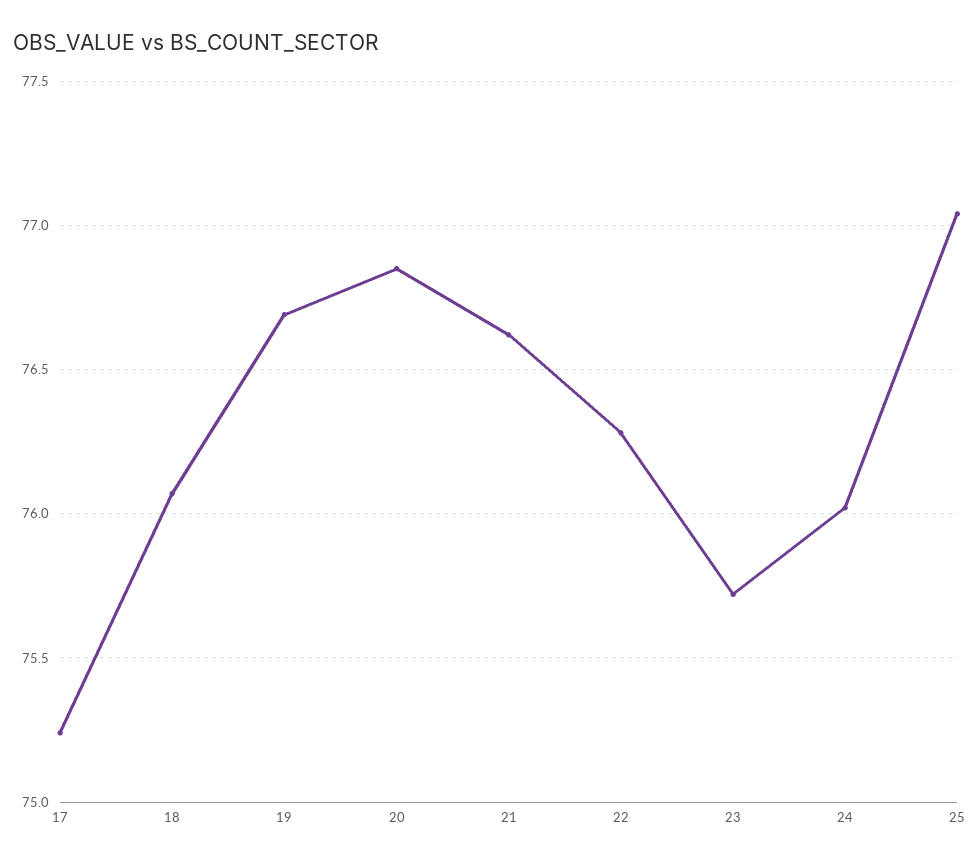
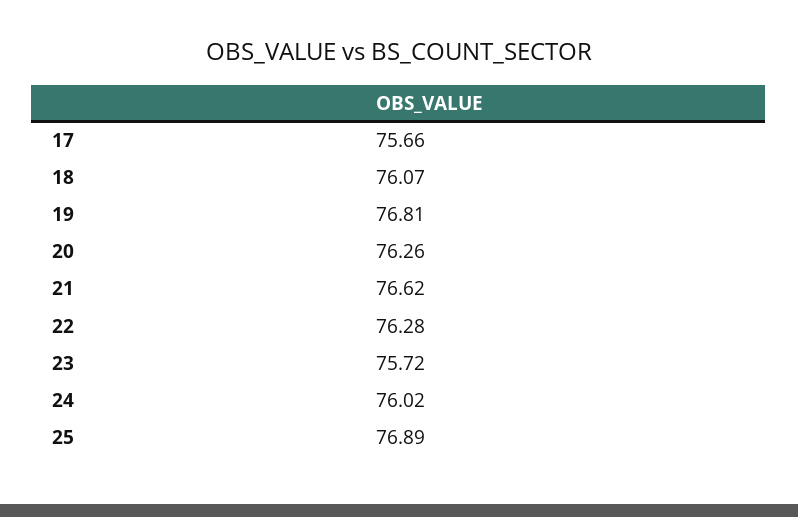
  {
-   "17": 75.25,
+   "17": 75.66,
    "18": 76.07,
-   "19": 76.7,
+   "19": 76.81,
-   "20": 76.85,
+   "20": 76.26,
    "21": 76.62,
    "22": 76.28,
    "23": 75.72,
    "24": 76.02,
-   "25": 77.05
+   "25": 76.89
  }

